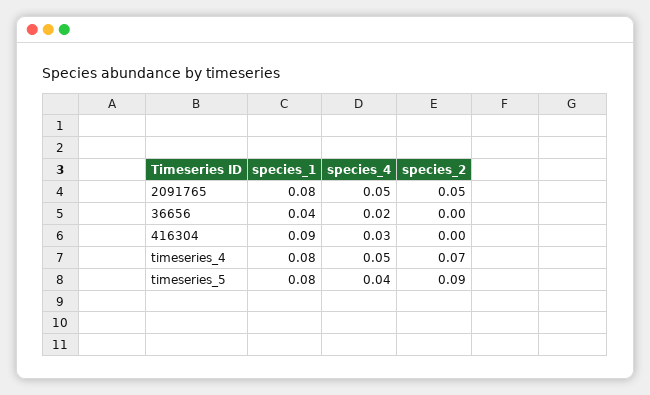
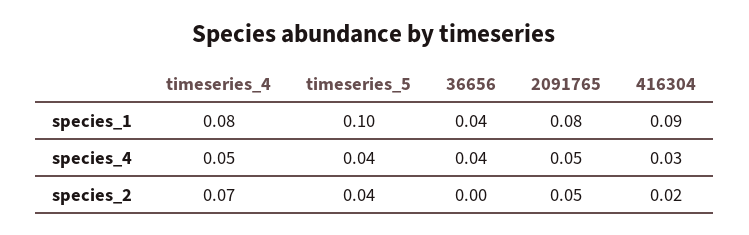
  {
    "species_1": {
      "2091765": 0.08,
      "36656": 0.04,
      "416304": 0.09,
      "timeseries_4": 0.08,
-     "timeseries_5": 0.08
+     "timeseries_5": 0.1
    },
    "species_4": {
      "2091765": 0.05,
-     "36656": 0.02,
+     "36656": 0.04,
      "416304": 0.03,
      "timeseries_4": 0.05,
      "timeseries_5": 0.04
    },
    "species_2": {
      "2091765": 0.05,
      "36656": 0,
-     "416304": 0,
+     "416304": 0.02,
      "timeseries_4": 0.07,
-     "timeseries_5": 0.09
+     "timeseries_5": 0.04
    }
  }

